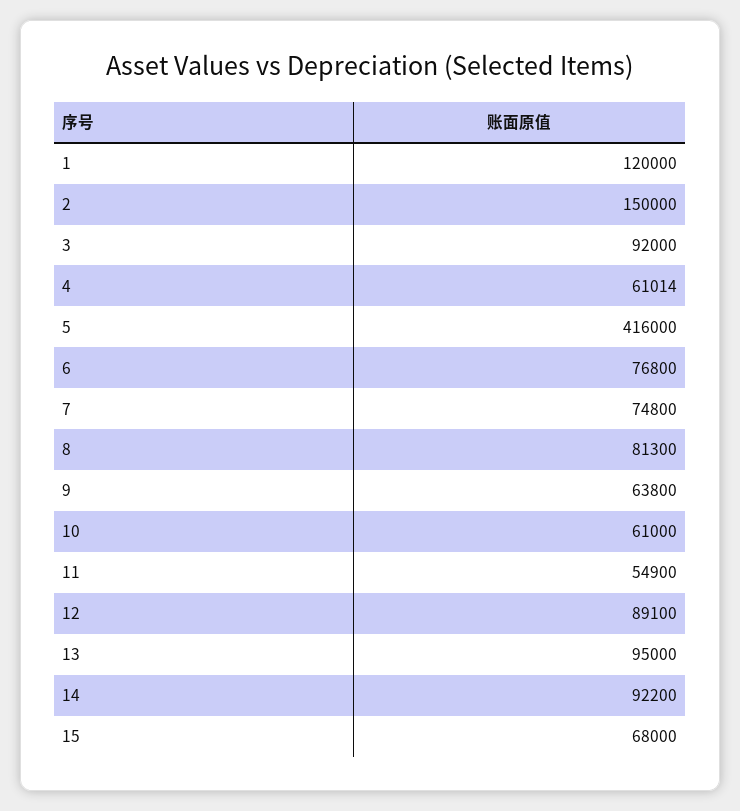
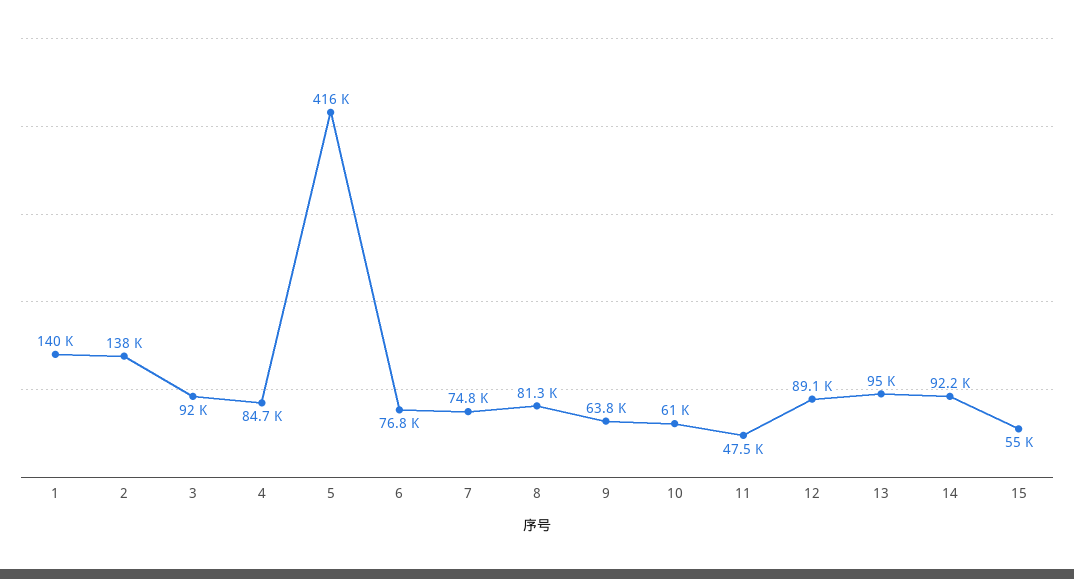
  {
-   "1": 120000,
+   "1": 140000,
-   "2": 150000,
+   "2": 138000,
    "3": 92000,
-   "4": 61014,
+   "4": 84700,
    "5": 416000,
    "6": 76800,
    "7": 74800,
    "8": 81300,
    "9": 63800,
    "10": 61000,
-   "11": 54900,
+   "11": 47500,
    "12": 89100,
    "13": 95000,
    "14": 92200,
-   "15": 68000
+   "15": 55000
  }

